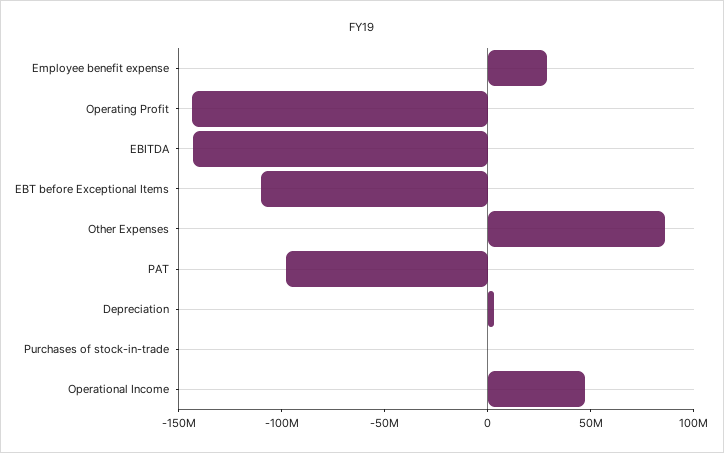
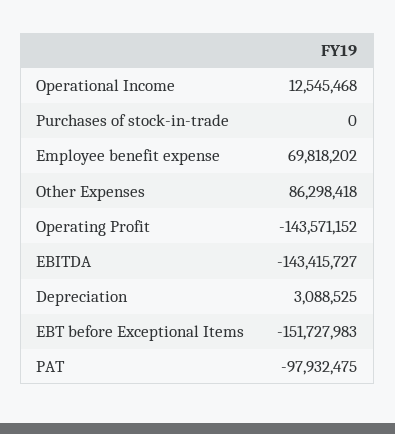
  {
-   "Employee benefit expense": 30000000,
+   "Employee benefit expense": 69818202,
    "Operating Profit": -143571152,
    "EBITDA": -143415727,
-   "EBT before Exceptional Items": -110000000,
+   "EBT before Exceptional Items": -151727983,
    "Other Expenses": 86298418,
    "PAT": -97932475,
    "Depreciation": 3088525,
    "Purchases of stock-in-trade": 0,
-   "Operational Income": 50000000
+   "Operational Income": 12545468
  }

